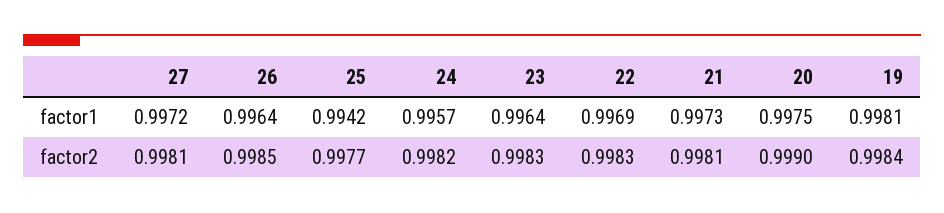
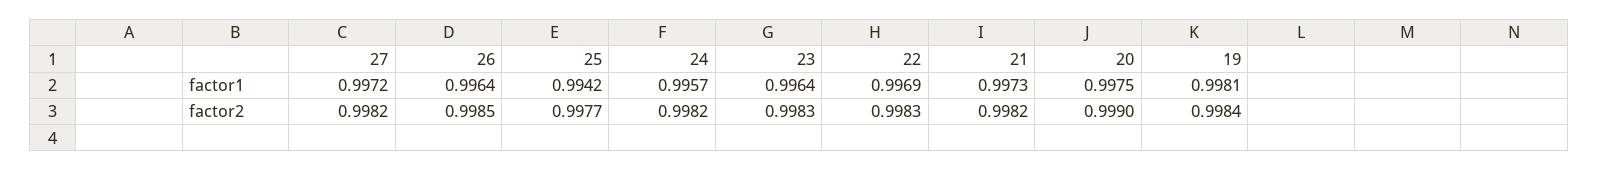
  {
    "27": {
      "factor1": 0.9972,
-     "factor2": 0.9981
+     "factor2": 0.9982
    },
    "26": {
      "factor1": 0.9964,
      "factor2": 0.9985
    },
    "25": {
      "factor1": 0.9942,
      "factor2": 0.9977
    },
    "24": {
      "factor1": 0.9957,
      "factor2": 0.9982
    },
    "23": {
      "factor1": 0.9964,
      "factor2": 0.9983
    },
    "22": {
      "factor1": 0.9969,
      "factor2": 0.9983
    },
    "21": {
      "factor1": 0.9973,
-     "factor2": 0.9981
+     "factor2": 0.9982
    },
    "20": {
      "factor1": 0.9975,
      "factor2": 0.999
    },
    "19": {
      "factor1": 0.9981,
      "factor2": 0.9984
    }
  }

